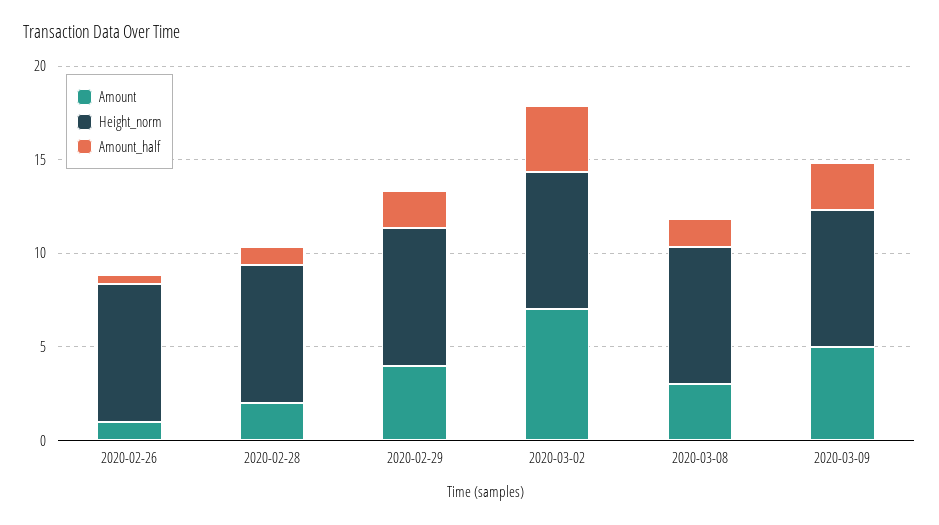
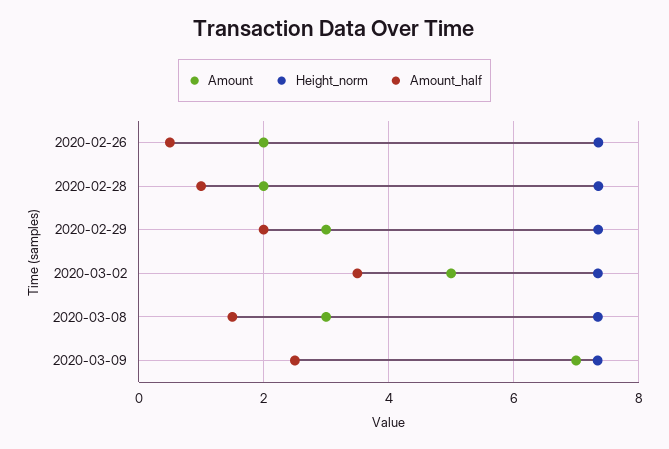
  {
    "Amount": {
-     "2020-02-26": 1,
+     "2020-02-26": 2,
      "2020-02-28": 2,
-     "2020-02-29": 4,
+     "2020-02-29": 3,
-     "2020-03-02": 7,
+     "2020-03-02": 5,
      "2020-03-08": 3,
-     "2020-03-09": 5
+     "2020-03-09": 7
    },
    "Height_norm": {
      "2020-02-26": 7.4,
      "2020-02-28": 7.4,
      "2020-02-29": 7.4,
      "2020-03-02": 7.4,
      "2020-03-08": 7.4,
      "2020-03-09": 7.4
    },
    "Amount_half": {
      "2020-02-26": 0.6,
      "2020-02-28": 1,
      "2020-02-29": 2,
      "2020-03-02": 3.6,
      "2020-03-08": 1.6,
      "2020-03-09": 2.6
    }
  }

